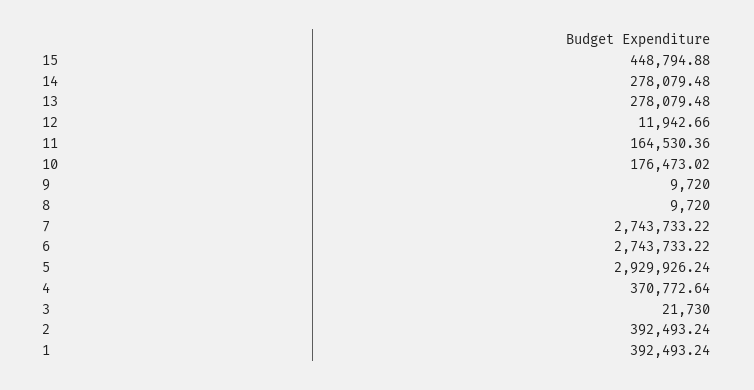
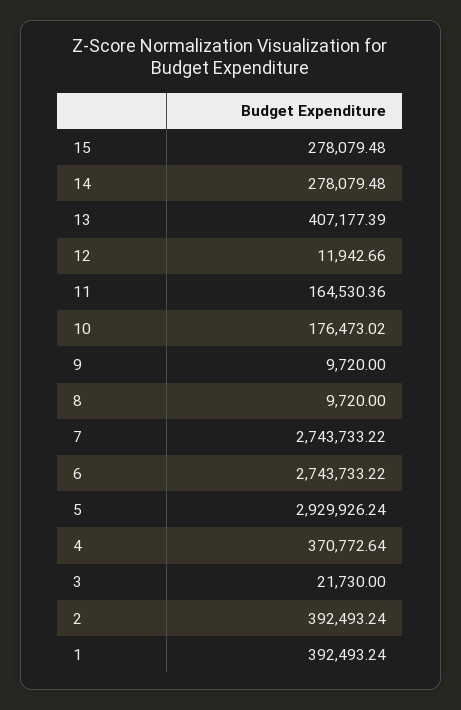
  {
-   "15": 448794.88,
+   "15": 278079.48,
    "14": 278079.48,
-   "13": 278079.48,
+   "13": 407177.39,
    "12": 11942.66,
    "11": 164530.36,
    "10": 176473.02,
    "9": 9720,
    "8": 9720,
    "7": 2743733.22,
    "6": 2743733.22,
    "5": 2929926.24,
    "4": 370772.64,
    "3": 21730,
    "2": 392493.24,
    "1": 392493.24
  }

